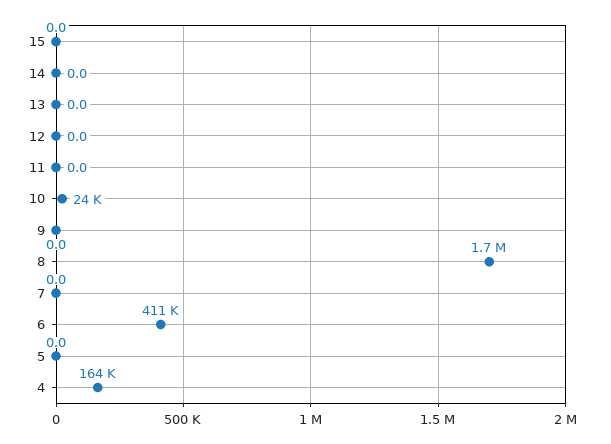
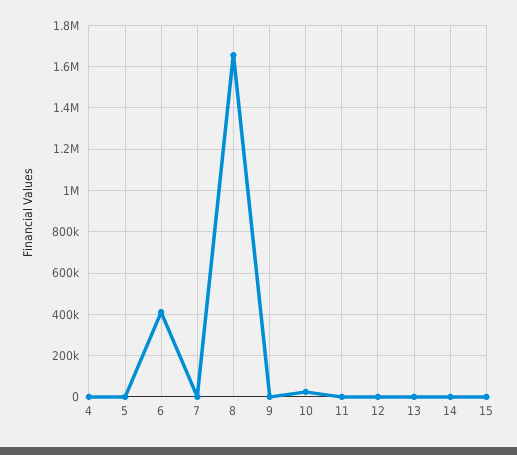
  {
    "15": 0,
    "14": 0,
    "13": 0,
    "12": 0,
    "11": 0,
    "10": 24000,
    "9": 0,
    "8": 1700000,
    "7": 0,
    "6": 411000,
    "5": 0,
-   "4": 164000
+   "4": 0
  }

